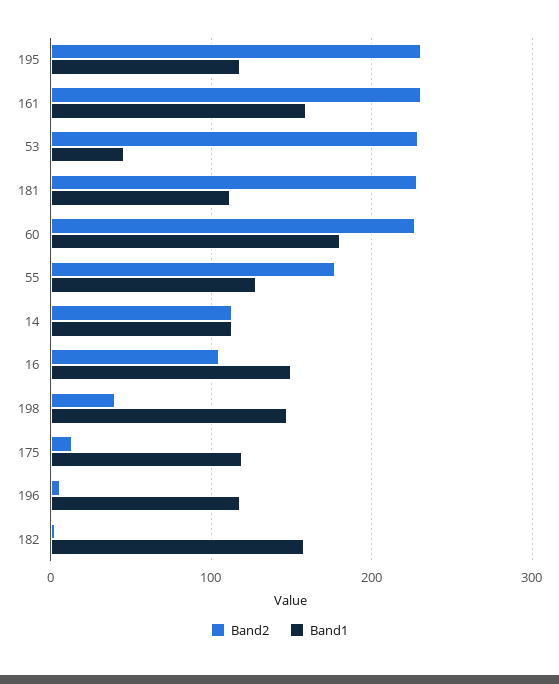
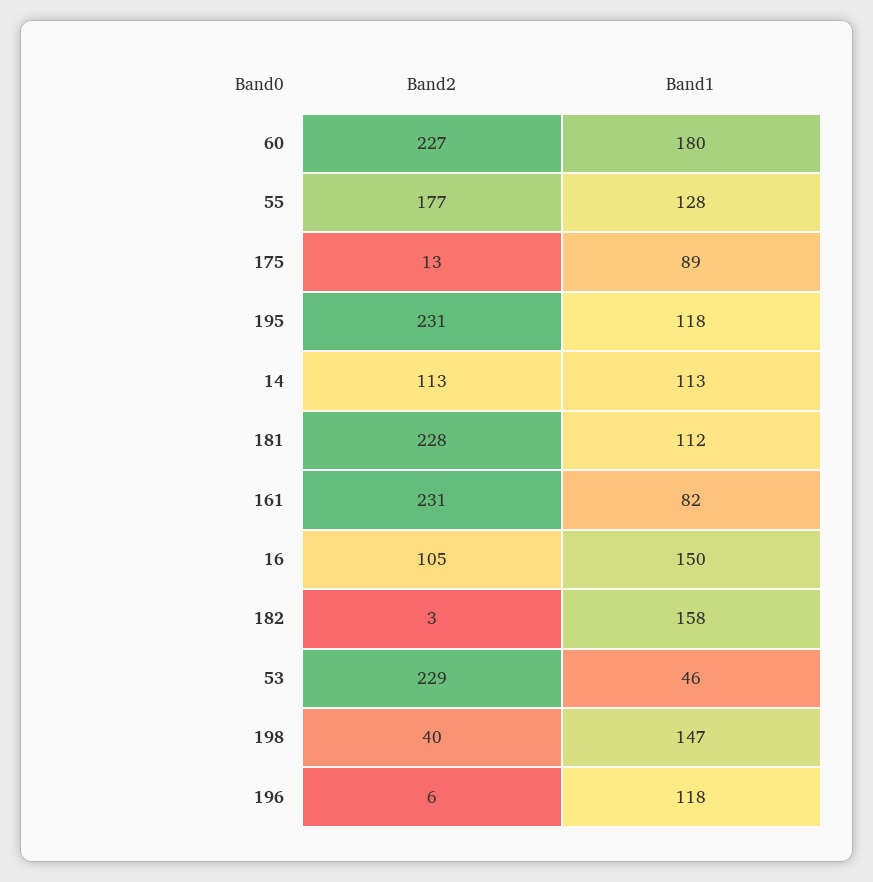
  {
    "Band2": {
      "195": 231,
      "161": 231,
      "53": 229,
      "181": 228,
      "60": 227,
      "55": 177,
      "14": 113,
      "16": 105,
      "198": 40,
      "175": 13,
      "196": 6,
      "182": 3
    },
    "Band1": {
      "195": 118,
-     "161": 160,
+     "161": 82,
      "53": 46,
      "181": 112,
      "60": 180,
      "55": 128,
      "14": 113,
      "16": 150,
      "198": 147,
-     "175": 120,
+     "175": 89,
      "196": 118,
      "182": 158
    }
  }

